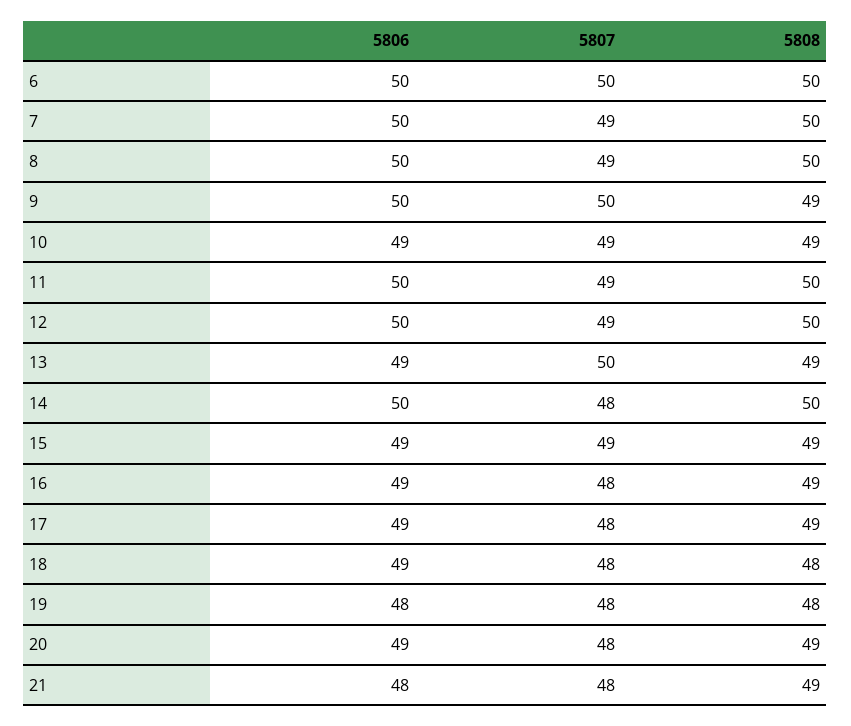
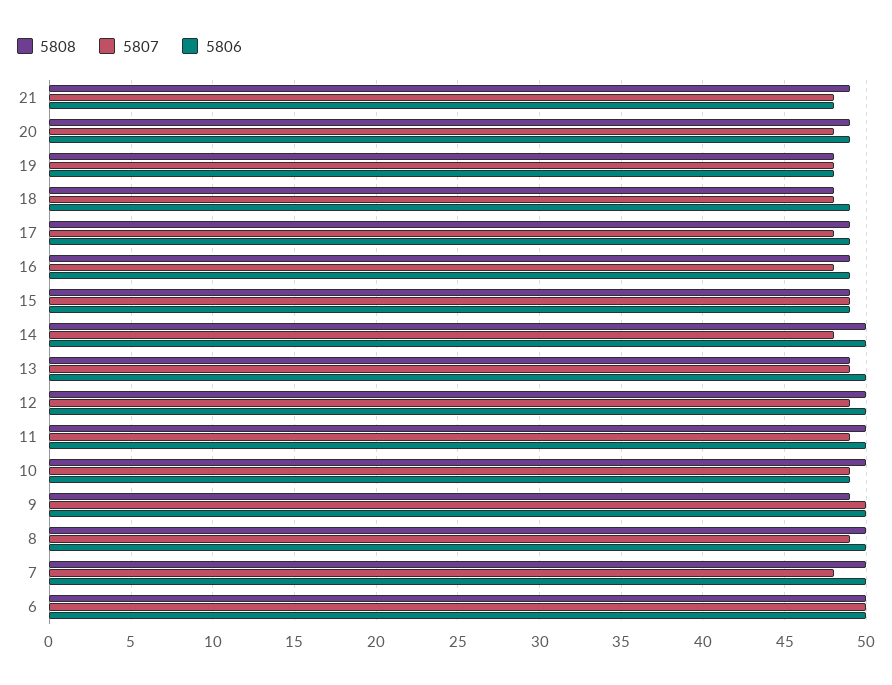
  {
    "5806": {
      "6": 50,
      "7": 50,
      "8": 50,
      "9": 50,
      "10": 49,
      "11": 50,
      "12": 50,
-     "13": 49,
+     "13": 50,
      "14": 50,
      "15": 49,
      "16": 49,
      "17": 49,
      "18": 49,
      "19": 48,
      "20": 49,
      "21": 48
    },
    "5807": {
      "6": 50,
-     "7": 49,
+     "7": 48,
      "8": 49,
      "9": 50,
      "10": 49,
      "11": 49,
      "12": 49,
-     "13": 50,
+     "13": 49,
      "14": 48,
      "15": 49,
      "16": 48,
      "17": 48,
      "18": 48,
      "19": 48,
      "20": 48,
      "21": 48
    },
    "5808": {
      "6": 50,
      "7": 50,
      "8": 50,
      "9": 49,
-     "10": 49,
+     "10": 50,
      "11": 50,
      "12": 50,
      "13": 49,
      "14": 50,
      "15": 49,
      "16": 49,
      "17": 49,
      "18": 48,
      "19": 48,
      "20": 49,
      "21": 49
    }
  }

